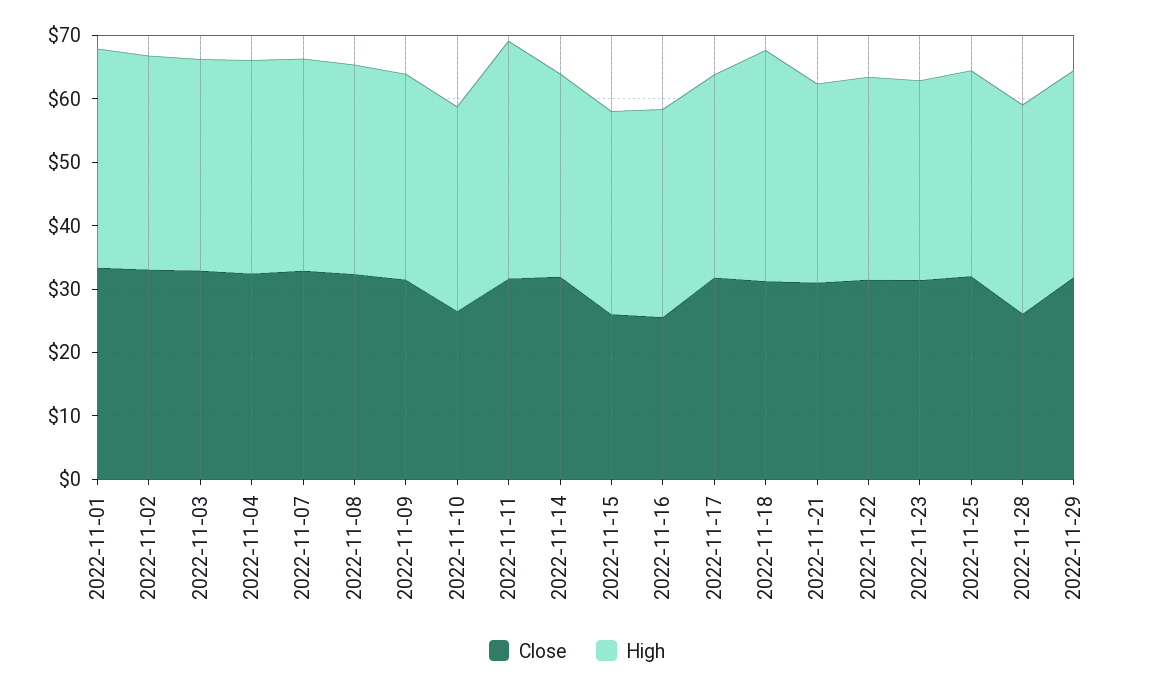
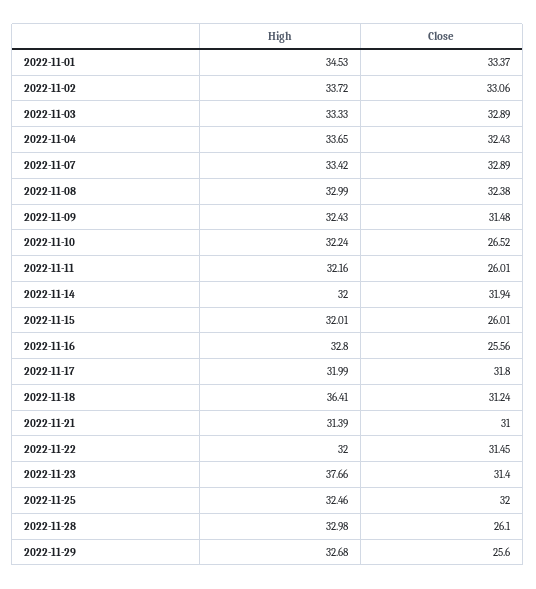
  {
    "Close": {
      "2022-11-01": 33.37,
      "2022-11-02": 33.06,
      "2022-11-03": 32.89,
      "2022-11-04": 32.43,
      "2022-11-07": 32.89,
      "2022-11-08": 32.38,
      "2022-11-09": 31.48,
      "2022-11-10": 26.52,
-     "2022-11-11": 32,
+     "2022-11-11": 26.01,
      "2022-11-14": 31.94,
      "2022-11-15": 26.01,
      "2022-11-16": 25.56,
      "2022-11-17": 31.8,
      "2022-11-18": 31.24,
      "2022-11-21": 31,
      "2022-11-22": 31.45,
      "2022-11-23": 31.4,
      "2022-11-25": 32,
      "2022-11-28": 26.1,
-     "2022-11-29": 32
+     "2022-11-29": 25.6
    },
    "High": {
      "2022-11-01": 34.53,
      "2022-11-02": 33.72,
      "2022-11-03": 33.33,
      "2022-11-04": 33.65,
      "2022-11-07": 33.42,
      "2022-11-08": 32.99,
      "2022-11-09": 32.43,
      "2022-11-10": 32.24,
-     "2022-11-11": 38,
+     "2022-11-11": 32.16,
      "2022-11-14": 32,
      "2022-11-15": 32.01,
      "2022-11-16": 32.8,
      "2022-11-17": 31.99,
      "2022-11-18": 36.41,
      "2022-11-21": 31.39,
      "2022-11-22": 32,
-     "2022-11-23": 32,
+     "2022-11-23": 37.66,
      "2022-11-25": 32.46,
      "2022-11-28": 32.98,
      "2022-11-29": 32.68
    }
  }

